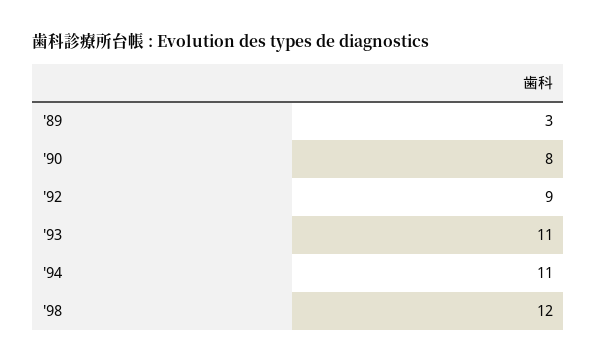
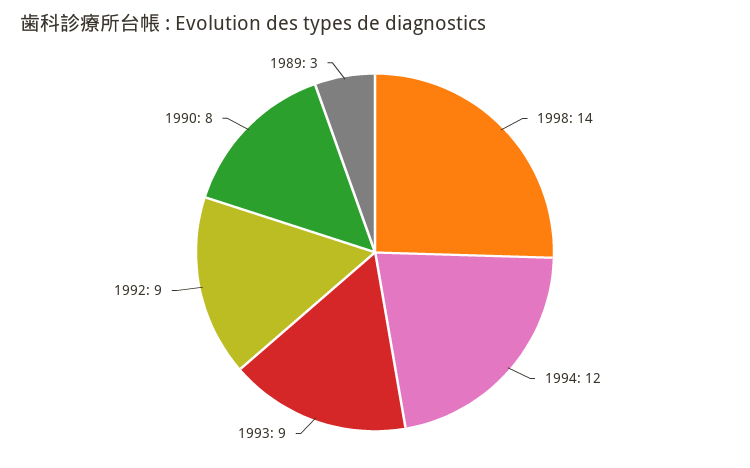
  {
    "'89": 3,
    "'90": 8,
    "'92": 9,
-   "'93": 11,
+   "'93": 9,
-   "'94": 11,
+   "'94": 12,
-   "'98": 12
+   "'98": 14
  }

